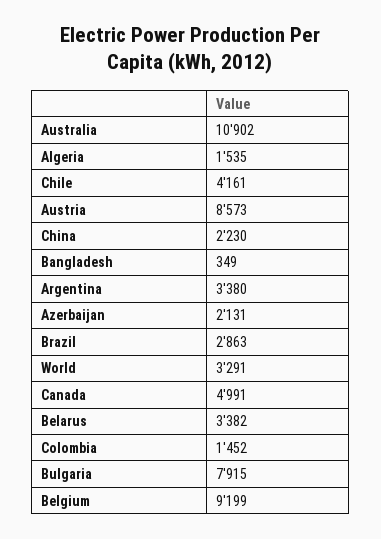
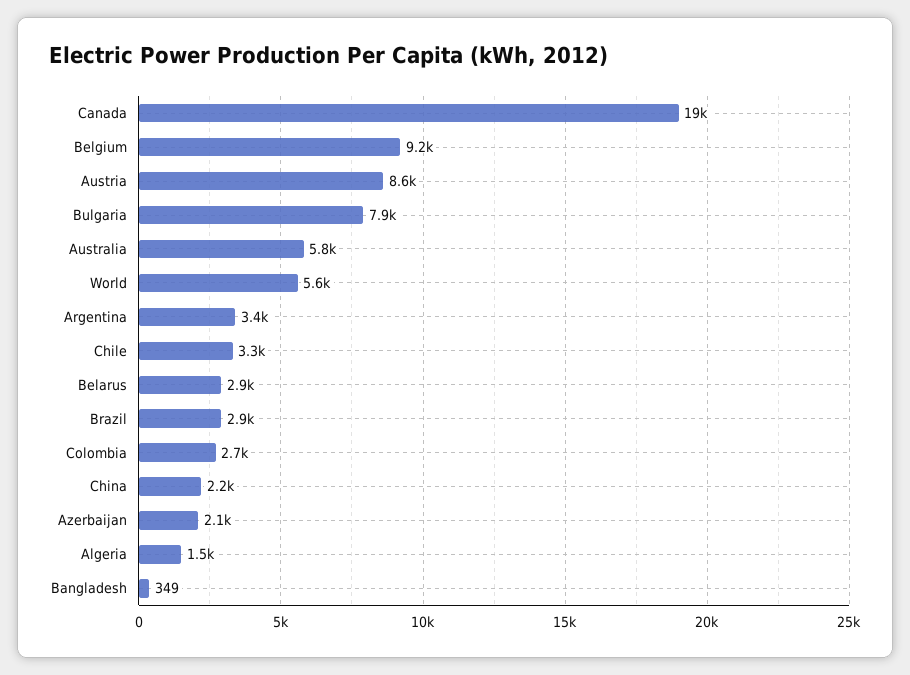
  {
-   "Australia": 10902,
+   "Australia": 5800,
    "Algeria": 1535,
-   "Chile": 4161,
+   "Chile": 3300,
    "Austria": 8573,
    "China": 2230,
    "Bangladesh": 349,
    "Argentina": 3380,
    "Azerbaijan": 2131,
    "Brazil": 2863,
-   "World": 3291,
+   "World": 5600,
-   "Canada": 4991,
+   "Canada": 19000,
-   "Belarus": 3382,
+   "Belarus": 2900,
-   "Colombia": 1452,
+   "Colombia": 2700,
    "Bulgaria": 7915,
    "Belgium": 9199
  }

